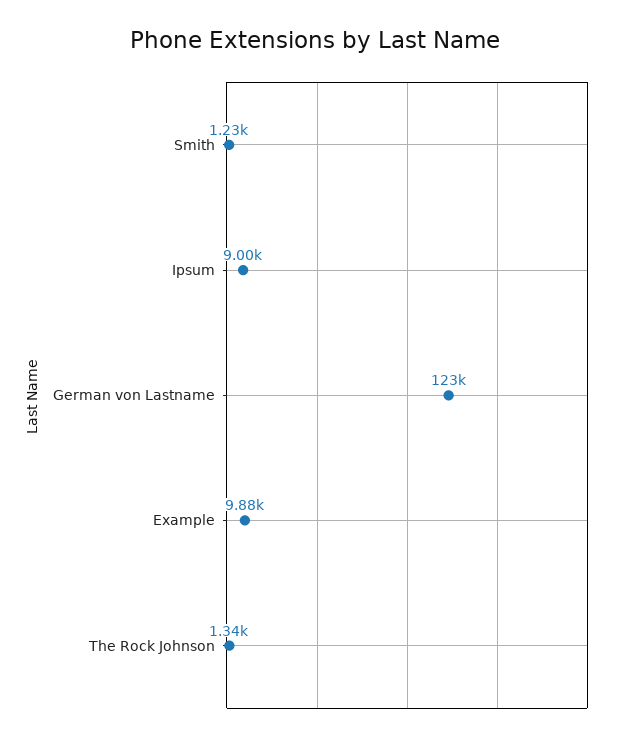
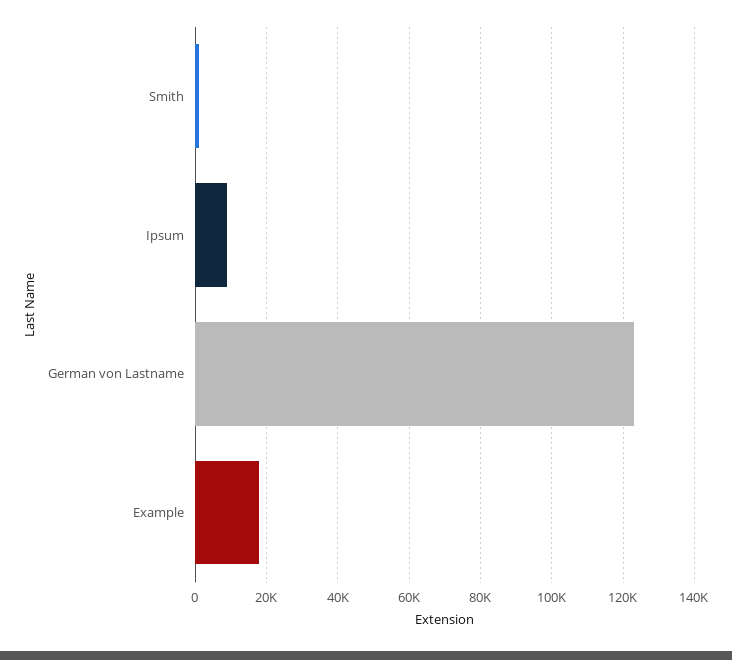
  {
    "Smith": 1230,
    "Ipsum": 9000,
    "German von Lastname": 123000,
-   "Example": 9880,
+   "Example": 18000
-   "The Rock Johnson": 1340
  }

